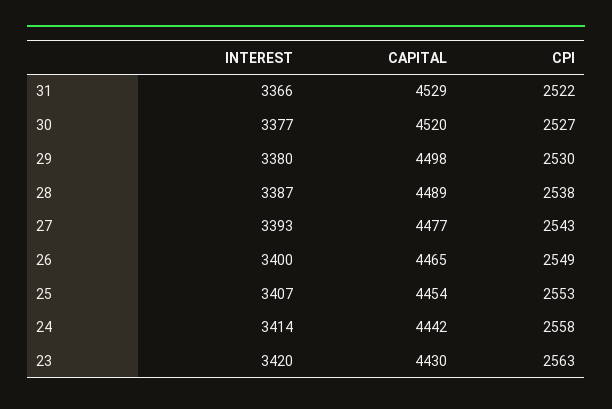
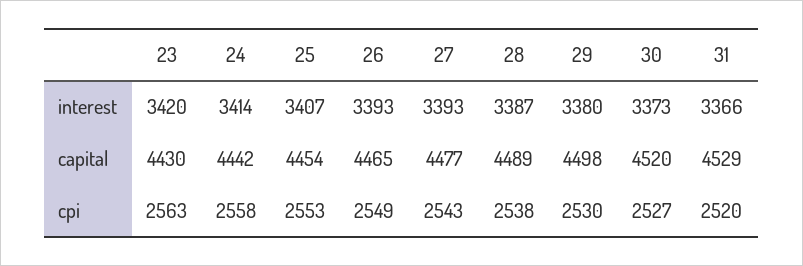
  {
    "INTEREST": {
      "31": 3366,
-     "30": 3377,
+     "30": 3373,
      "29": 3380,
      "28": 3387,
      "27": 3393,
-     "26": 3400,
+     "26": 3393,
      "25": 3407,
      "24": 3414,
      "23": 3420
    },
    "CAPITAL": {
      "31": 4529,
      "30": 4520,
      "29": 4498,
      "28": 4489,
      "27": 4477,
      "26": 4465,
      "25": 4454,
      "24": 4442,
      "23": 4430
    },
    "CPI": {
-     "31": 2522,
+     "31": 2520,
      "30": 2527,
      "29": 2530,
      "28": 2538,
      "27": 2543,
      "26": 2549,
      "25": 2553,
      "24": 2558,
      "23": 2563
    }
  }

